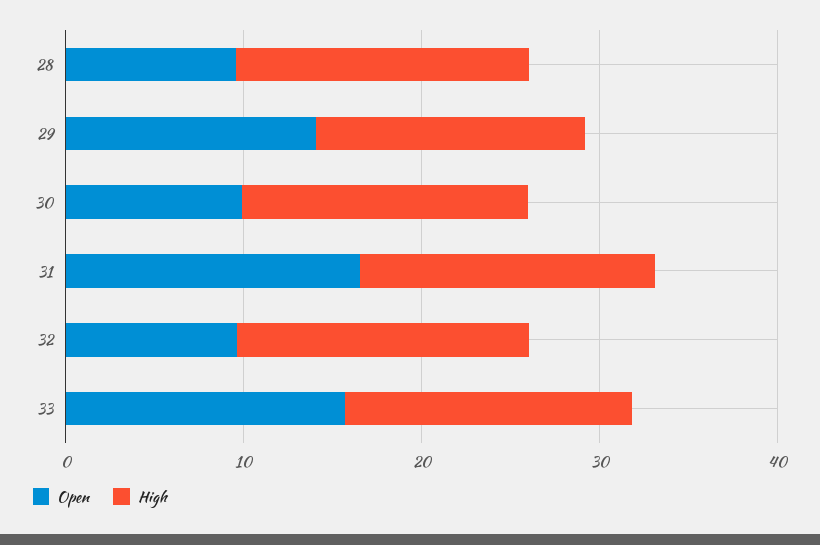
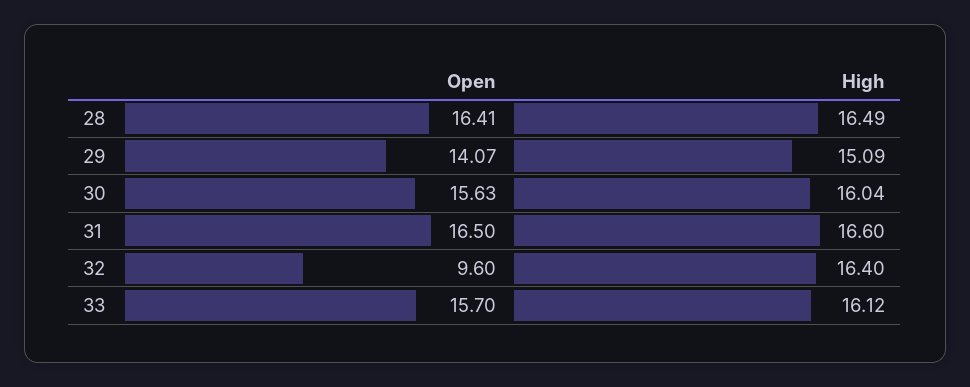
  {
    "Open": {
-     "28": 10,
+     "28": 16.41,
      "29": 14.07,
-     "30": 10,
+     "30": 15.63,
      "31": 16.5,
      "32": 9.6,
      "33": 15.7
    },
    "High": {
      "28": 16.49,
      "29": 15.09,
      "30": 16.04,
      "31": 16.6,
      "32": 16.4,
      "33": 16.12
    }
  }

